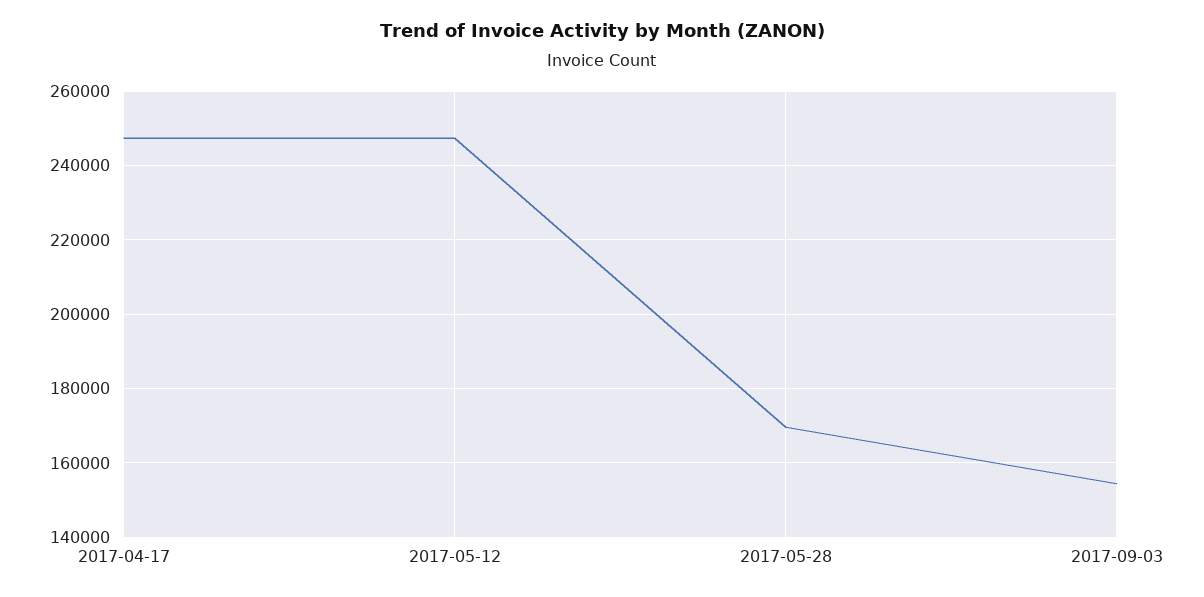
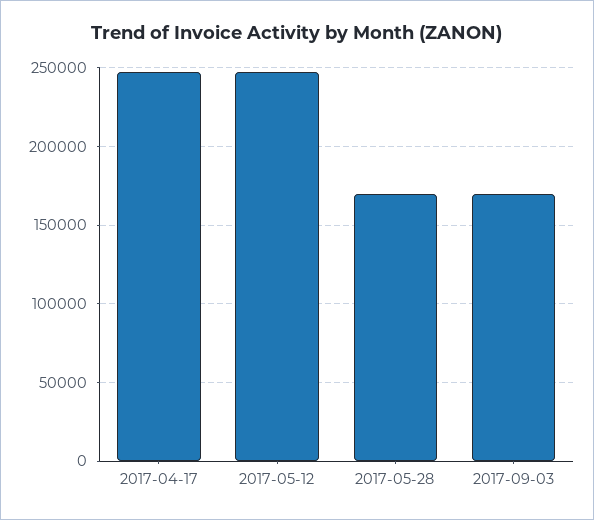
  {
    "2017-04-17": 248000,
    "2017-05-12": 248000,
    "2017-05-28": 170000,
-   "2017-09-03": 154000
+   "2017-09-03": 170000
  }

